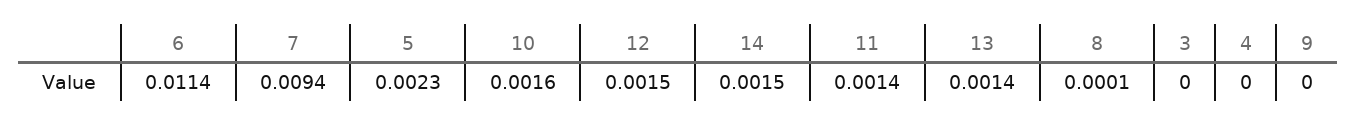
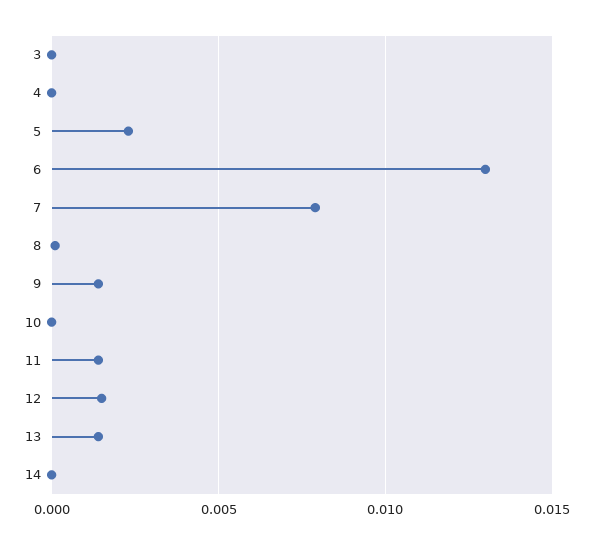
  {
-   "6": 0.0114,
+   "6": 0.013,
-   "7": 0.0094,
+   "7": 0.008,
    "5": 0.0023,
-   "10": 0.0016,
+   "10": 0,
    "12": 0.0015,
-   "14": 0.0015,
+   "14": 0,
    "11": 0.0014,
    "13": 0.0014,
    "8": 0.0001,
    "3": 0,
    "4": 0,
-   "9": 0
+   "9": 0.0015
  }

